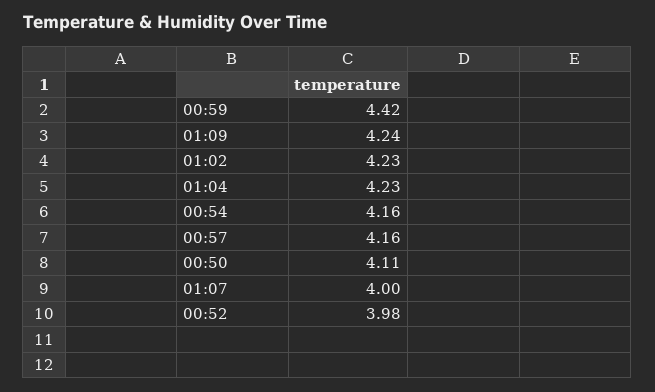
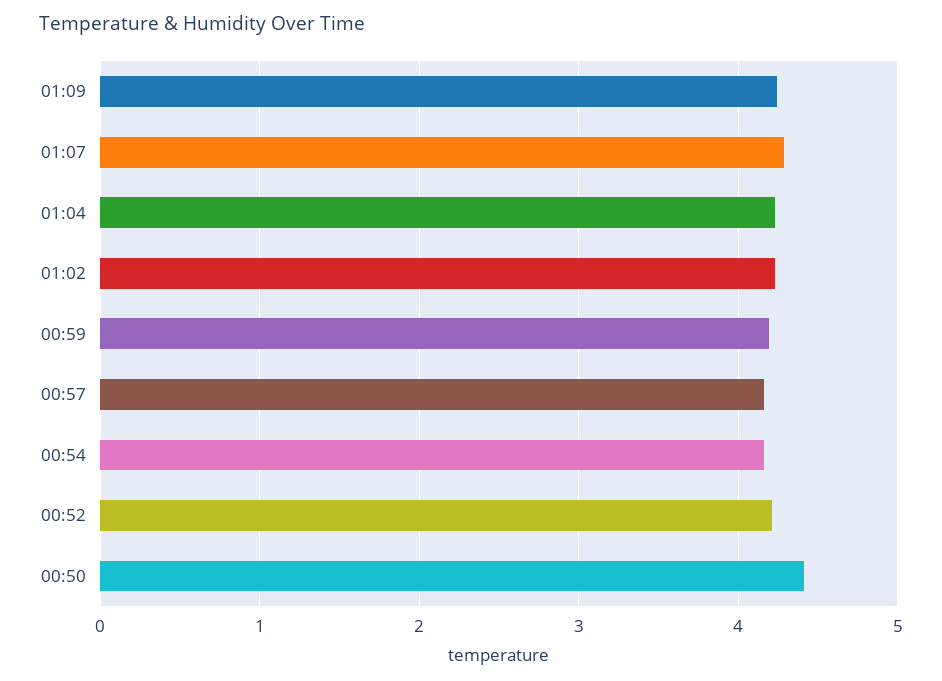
  {
-   "00:59": 4.42,
+   "00:59": 4.2,
    "01:09": 4.24,
    "01:02": 4.23,
    "01:04": 4.23,
    "00:54": 4.16,
    "00:57": 4.16,
-   "00:50": 4.11,
+   "00:50": 4.4,
-   "01:07": 4,
+   "01:07": 4.3,
-   "00:52": 3.98
+   "00:52": 4.2
  }

